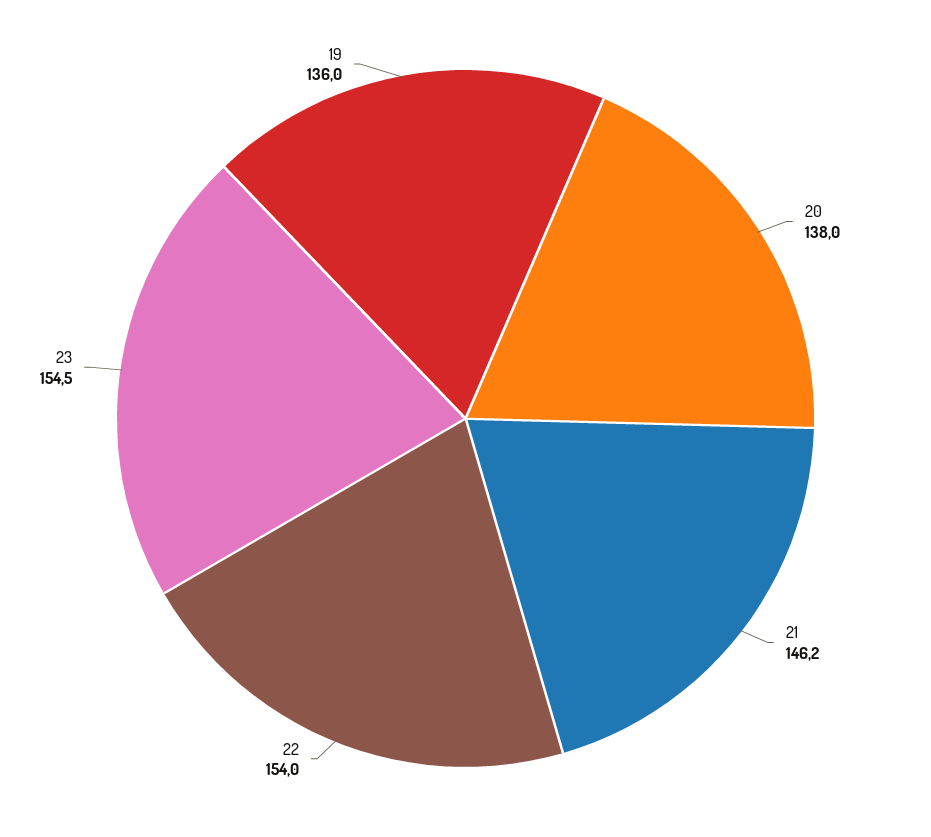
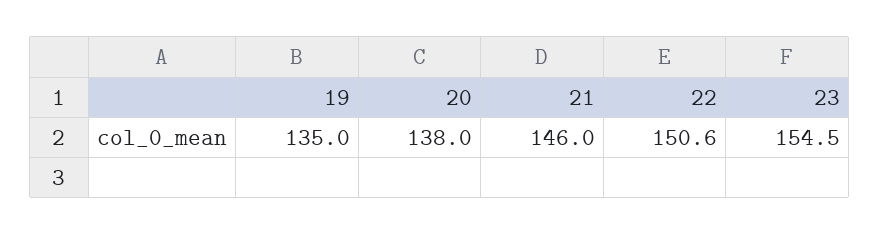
  {
    "20": 138,
-   "21": 146.2,
+   "21": 146,
-   "22": 154,
+   "22": 150.6,
    "23": 154.5,
-   "19": 136
+   "19": 135
  }

